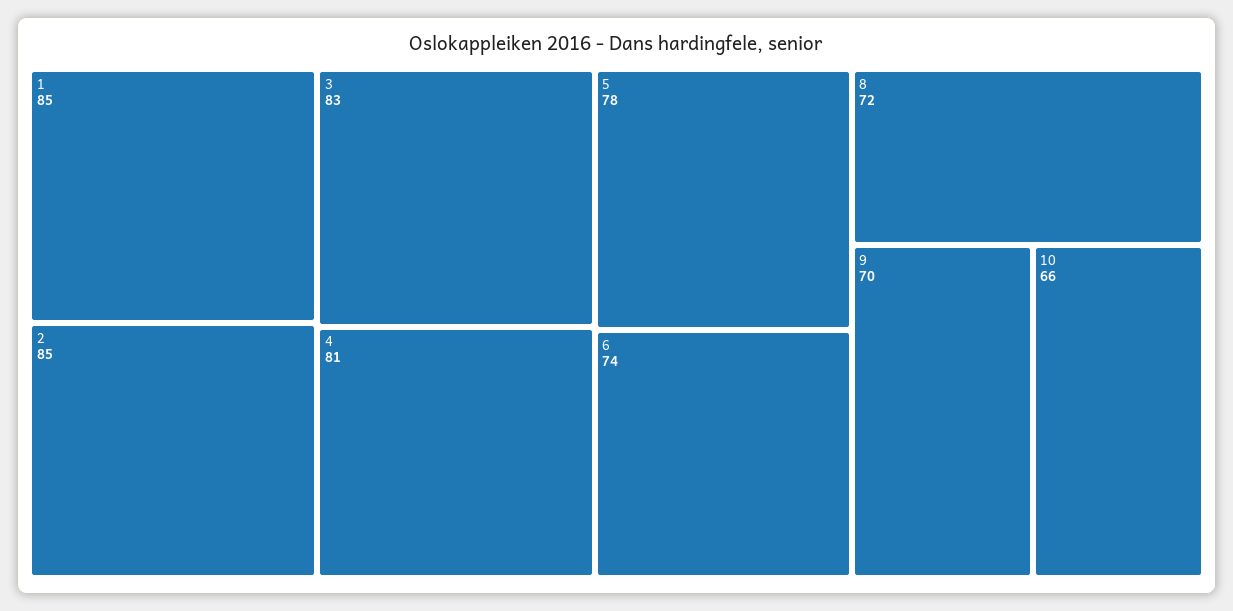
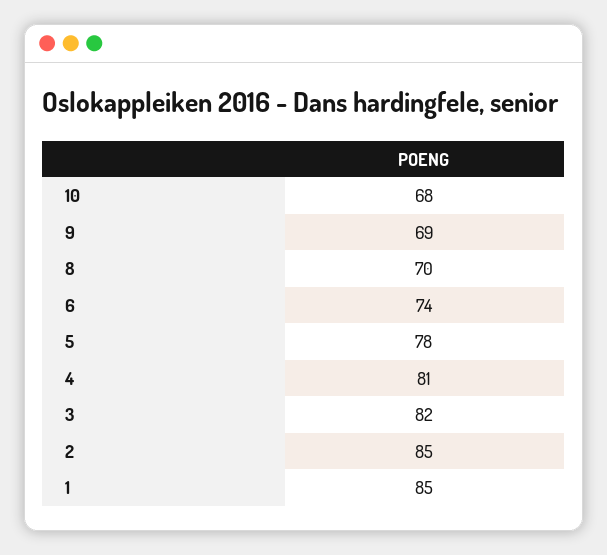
  {
    "1": 85,
    "2": 85,
-   "3": 83,
+   "3": 82,
    "4": 81,
    "5": 78,
    "6": 74,
-   "8": 72,
+   "8": 70,
-   "9": 70,
+   "9": 69,
-   "10": 66
+   "10": 68
  }

